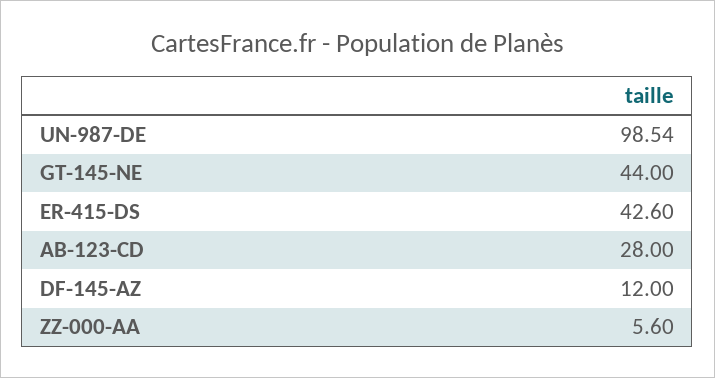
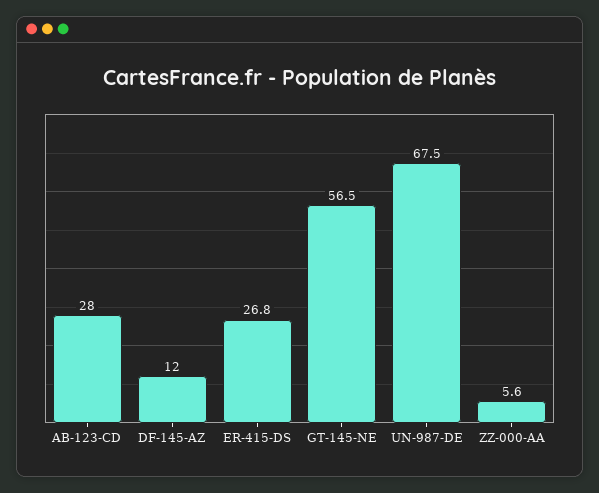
  {
-   "UN-987-DE": 98.54,
+   "UN-987-DE": 67.5,
-   "GT-145-NE": 44,
+   "GT-145-NE": 56.5,
-   "ER-415-DS": 42.6,
+   "ER-415-DS": 26.8,
    "AB-123-CD": 28,
    "DF-145-AZ": 12,
    "ZZ-000-AA": 5.6
  }

